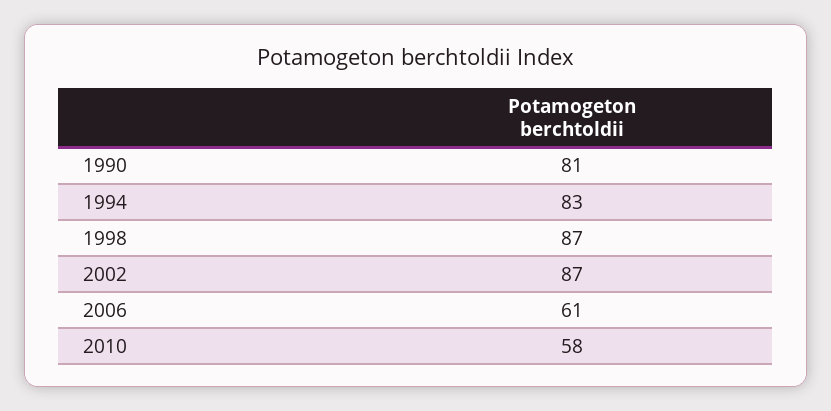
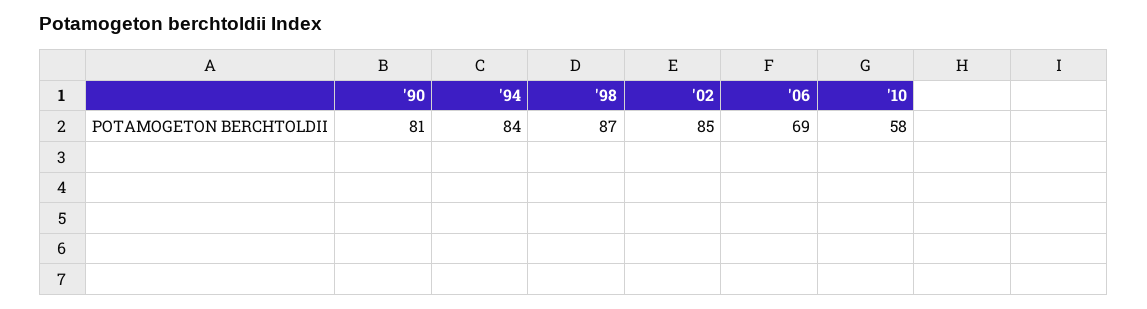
  {
    "1990": 81,
-   "1994": 83,
+   "1994": 84,
    "1998": 87,
-   "2002": 87,
+   "2002": 85,
-   "2006": 61,
+   "2006": 69,
    "2010": 58
  }

